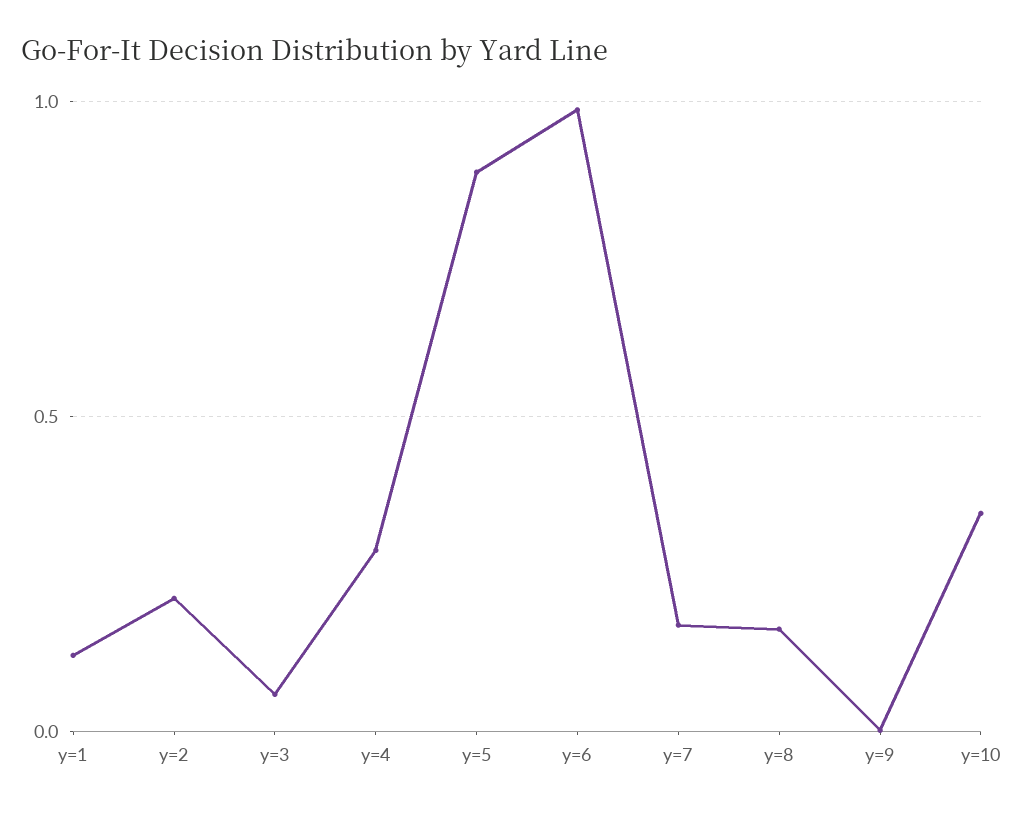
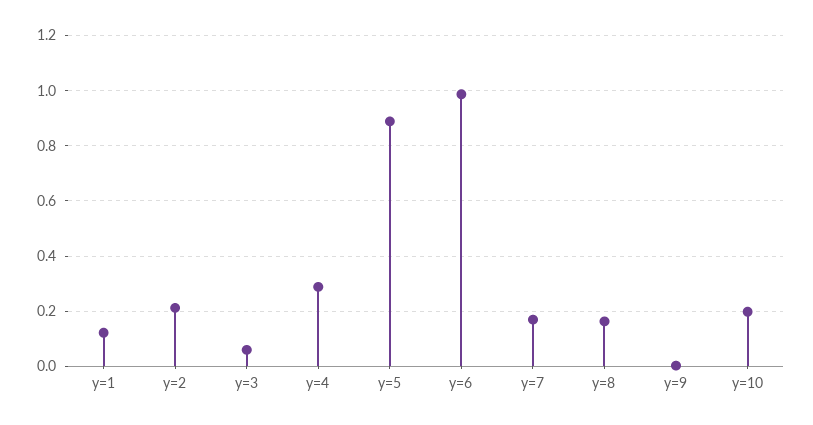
  {
    "y=1": 0.125,
    "y=2": 0.2,
    "y=3": 0.05,
    "y=4": 0.3,
    "y=5": 0.9,
    "y=6": 0.975,
    "y=7": 0.175,
    "y=8": 0.175,
    "y=9": 0,
-   "y=10": 0.35
+   "y=10": 0.2
  }

